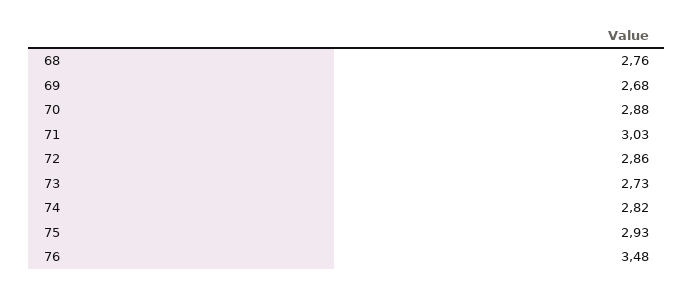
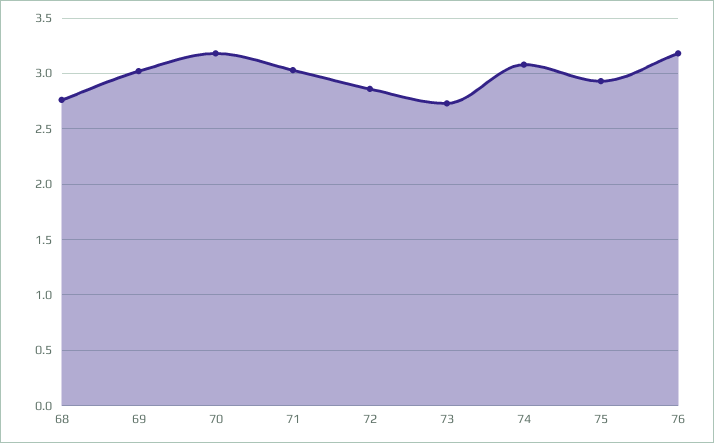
  {
    "68": 2.76,
-   "69": 2.68,
+   "69": 3,
-   "70": 2.88,
+   "70": 3.2,
    "71": 3.03,
    "72": 2.86,
    "73": 2.73,
-   "74": 2.82,
+   "74": 3.1,
    "75": 2.93,
-   "76": 3.48
+   "76": 3.2
  }

